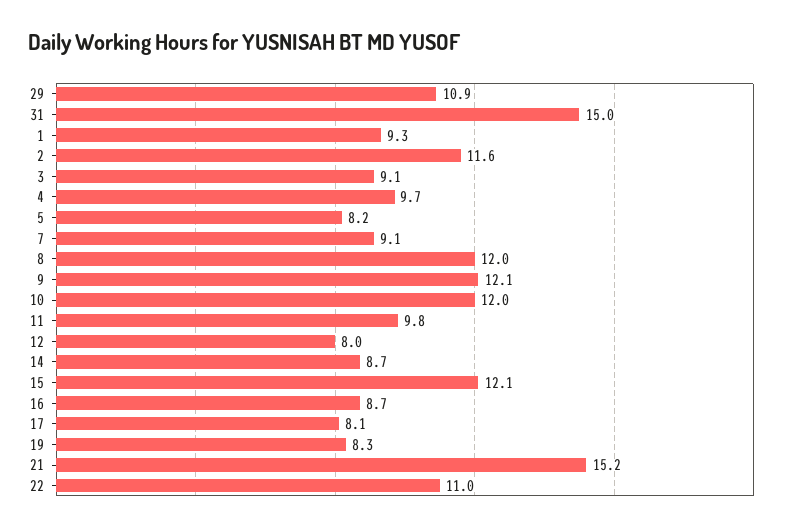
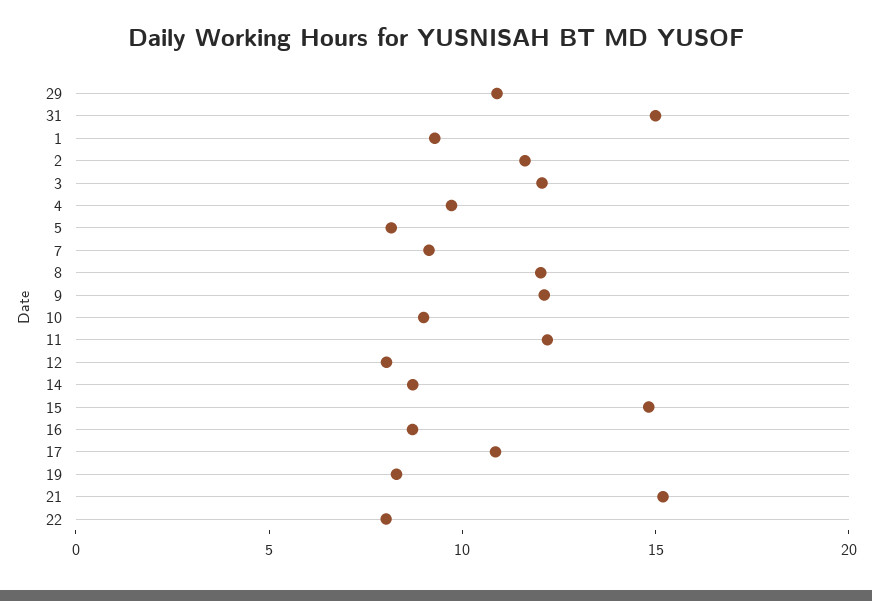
  {
    "29": 10.9,
    "31": 15,
    "1": 9.3,
    "2": 11.6,
-   "3": 9.1,
+   "3": 12,
    "4": 9.7,
    "5": 8.2,
    "7": 9.1,
    "8": 12,
    "9": 12.1,
-   "10": 12,
+   "10": 9,
-   "11": 9.8,
+   "11": 12,
    "12": 8,
    "14": 8.7,
-   "15": 12.1,
+   "15": 15,
    "16": 8.7,
-   "17": 8.1,
+   "17": 11,
    "19": 8.3,
    "21": 15.2,
-   "22": 11
+   "22": 8
  }

